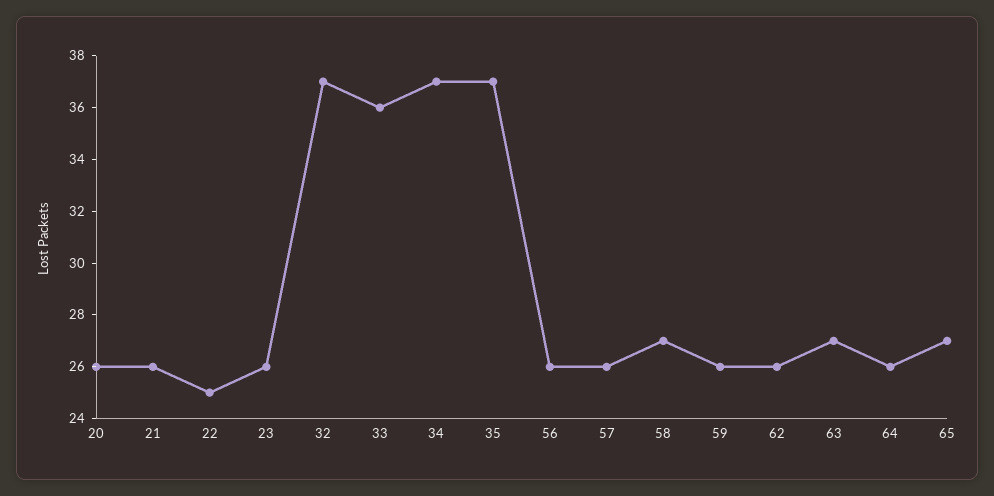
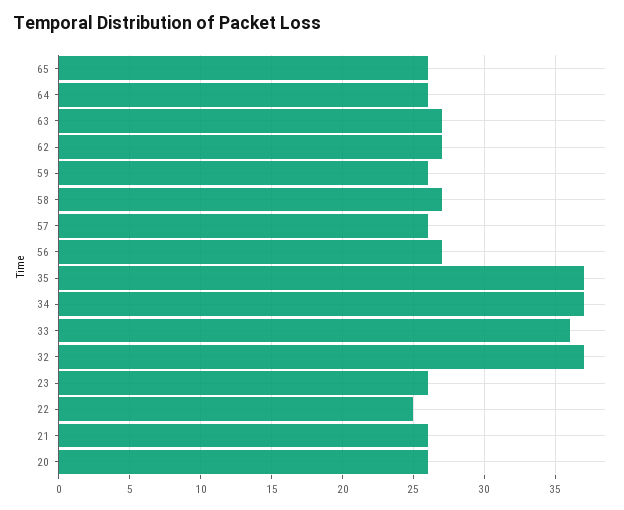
  {
    "20": 26,
    "21": 26,
    "22": 25,
    "23": 26,
    "32": 37,
    "33": 36,
    "34": 37,
    "35": 37,
-   "56": 26,
+   "56": 27,
    "57": 26,
    "58": 27,
    "59": 26,
-   "62": 26,
+   "62": 27,
    "63": 27,
    "64": 26,
-   "65": 27
+   "65": 26
  }

